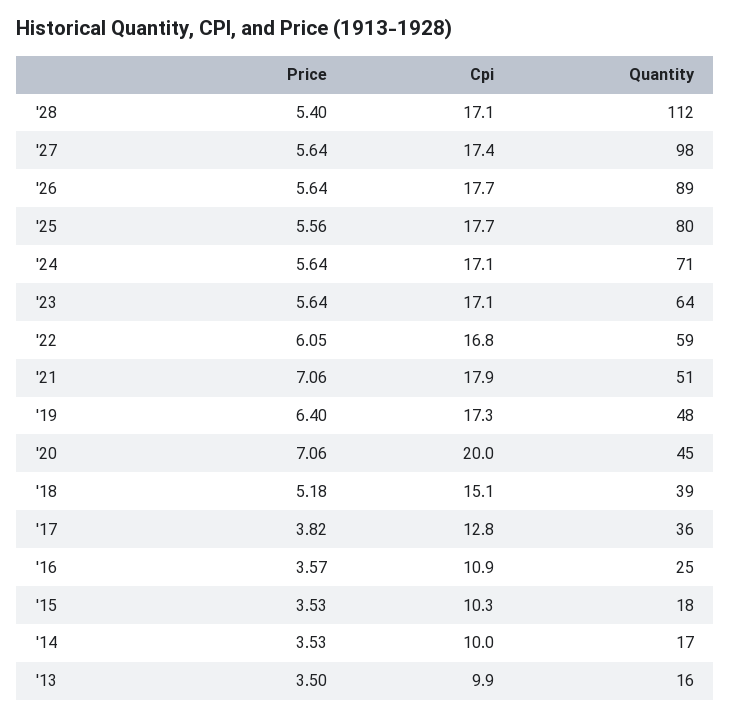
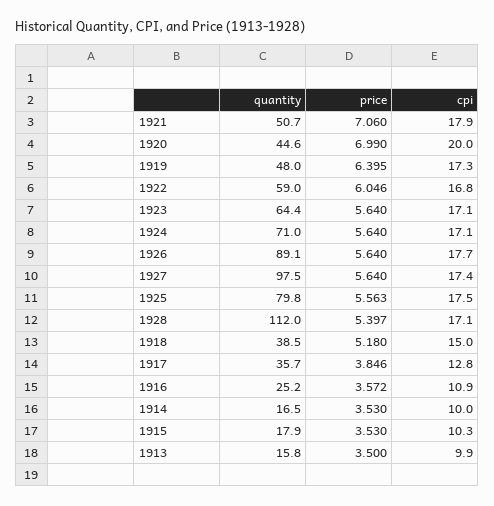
  {
    "Price": {
      "'28": 5.397,
      "'27": 5.64,
      "'26": 5.64,
      "'25": 5.563,
      "'24": 5.64,
      "'23": 5.64,
      "'22": 6.046,
      "'21": 7.06,
      "'19": 6.395,
-     "'20": 7.06,
+     "'20": 6.99,
      "'18": 5.18,
-     "'17": 3.82,
+     "'17": 3.846,
      "'16": 3.572,
      "'15": 3.53,
      "'14": 3.53,
      "'13": 3.5
    },
    "Cpi": {
      "'28": 17.1,
      "'27": 17.4,
      "'26": 17.7,
-     "'25": 17.7,
+     "'25": 17.5,
      "'24": 17.1,
      "'23": 17.1,
      "'22": 16.8,
      "'21": 17.9,
      "'19": 17.3,
      "'20": 20,
-     "'18": 15.1,
+     "'18": 15,
      "'17": 12.8,
      "'16": 10.9,
      "'15": 10.3,
      "'14": 10,
      "'13": 9.9
    },
    "Quantity": {
      "'28": 112,
      "'27": 97.5,
      "'26": 89.1,
      "'25": 79.8,
      "'24": 71,
      "'23": 64.4,
      "'22": 59,
      "'21": 50.7,
      "'19": 48,
      "'20": 44.6,
      "'18": 38.5,
      "'17": 35.7,
      "'16": 25.2,
      "'15": 17.9,
      "'14": 16.5,
      "'13": 15.8
    }
  }

